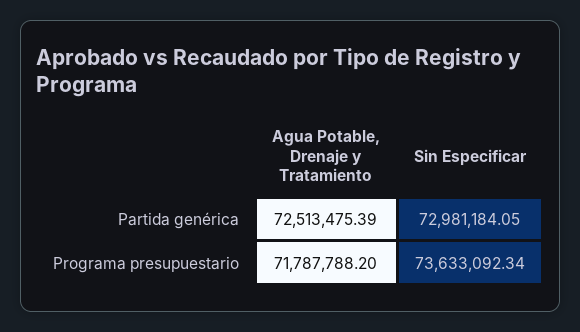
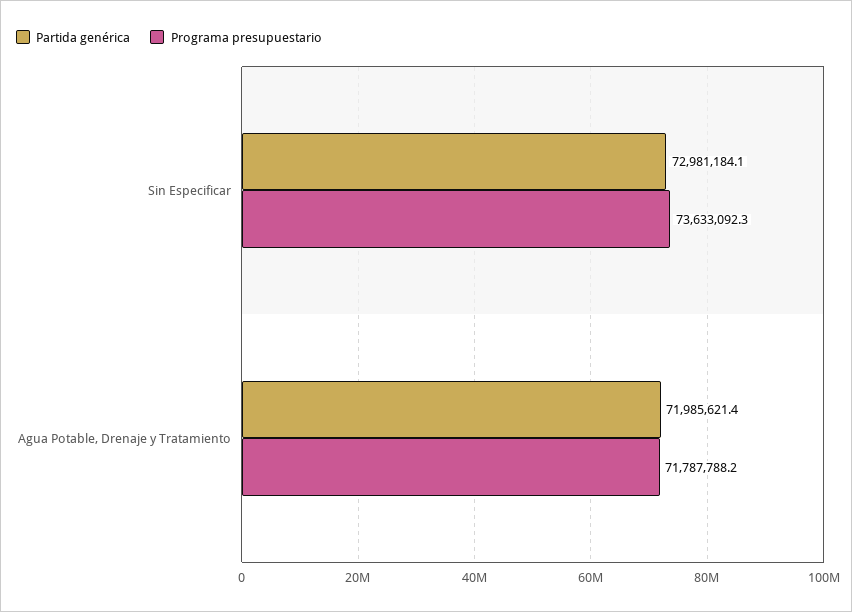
  {
    "Partida genérica": {
-     "Agua Potable, Drenaje y Tratamiento": 72513475.39,
+     "Agua Potable, Drenaje y Tratamiento": 71985621.4,
      "Sin Especificar": 72981184.05
    },
    "Programa presupuestario": {
      "Agua Potable, Drenaje y Tratamiento": 71787788.2,
      "Sin Especificar": 73633092.34
    }
  }

